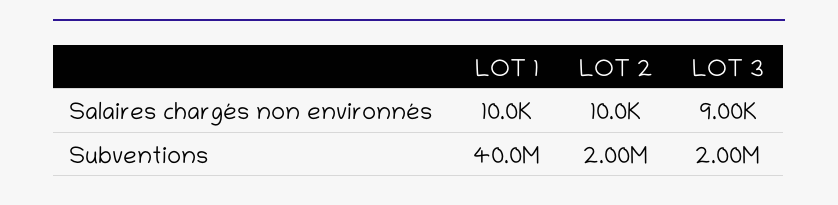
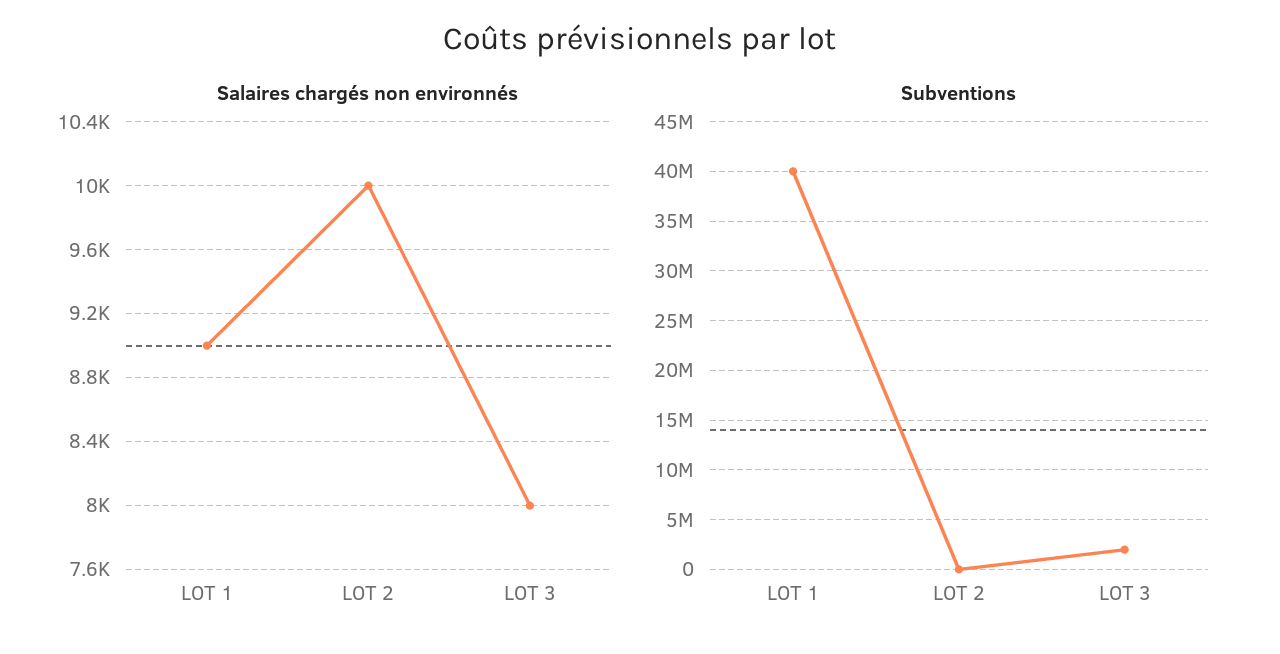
  {
    "Salaires chargés non environnés": {
-     "LOT 1": 10000,
+     "LOT 1": 9000,
      "LOT 2": 10000,
-     "LOT 3": 9000
+     "LOT 3": 8000
    },
    "Subventions": {
      "LOT 1": 40000000,
-     "LOT 2": 2000000,
+     "LOT 2": 0,
      "LOT 3": 2000000
    }
  }

